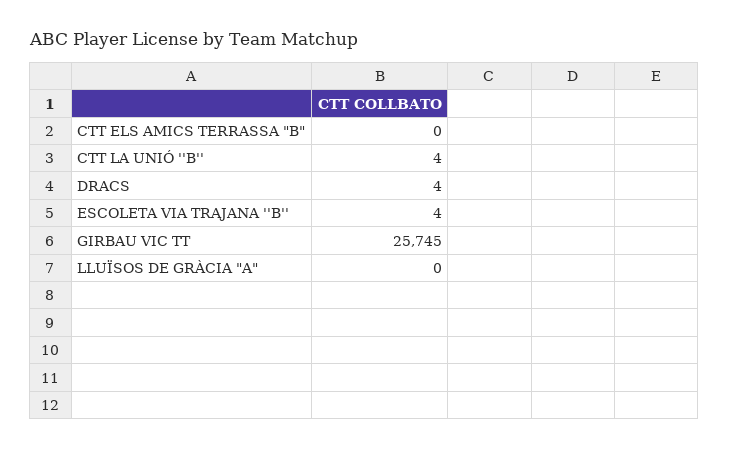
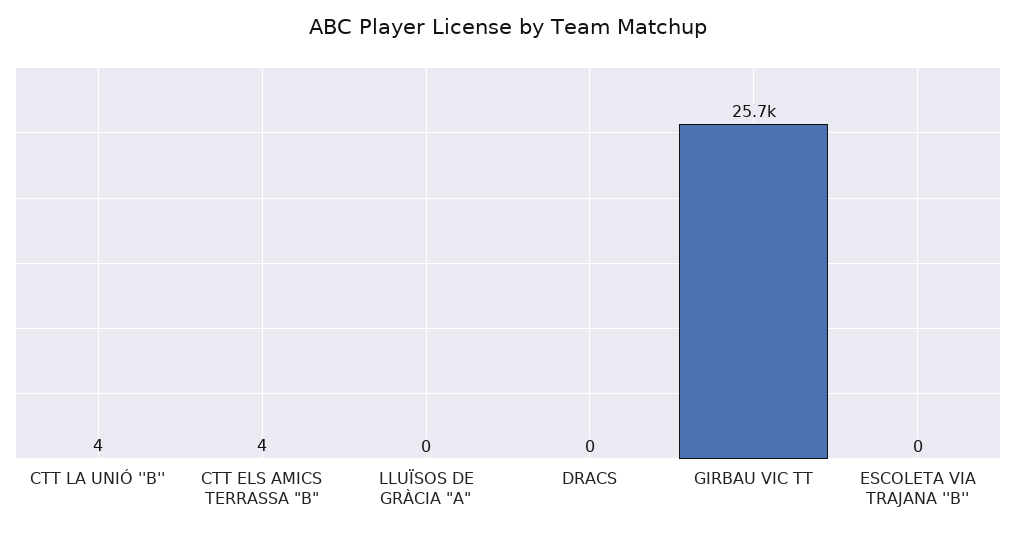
  {
-   "CTT ELS AMICS TERRASSA \"B\"": 0,
+   "CTT ELS AMICS TERRASSA \"B\"": 4,
    "CTT LA UNIÓ ''B''": 4,
-   "DRACS": 4,
+   "DRACS": 0,
-   "ESCOLETA VIA TRAJANA ''B''": 4,
+   "ESCOLETA VIA TRAJANA ''B''": 0,
    "GIRBAU VIC TT": 25745,
    "LLUÏSOS DE GRÀCIA \"A\"": 0
  }

